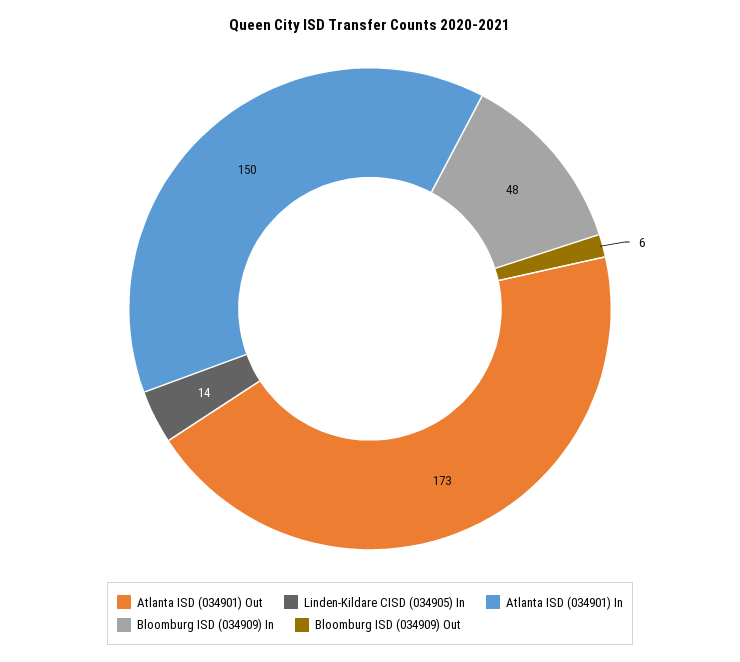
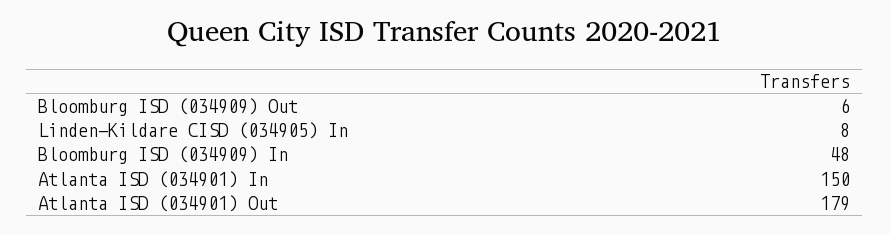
  {
-   "Atlanta ISD (034901) Out": 173,
+   "Atlanta ISD (034901) Out": 179,
-   "Linden-Kildare CISD (034905) In": 14,
+   "Linden-Kildare CISD (034905) In": 8,
    "Atlanta ISD (034901) In": 150,
    "Bloomburg ISD (034909) In": 48,
    "Bloomburg ISD (034909) Out": 6
  }

